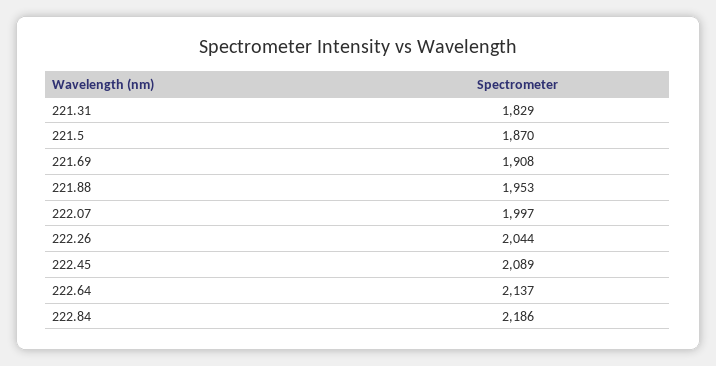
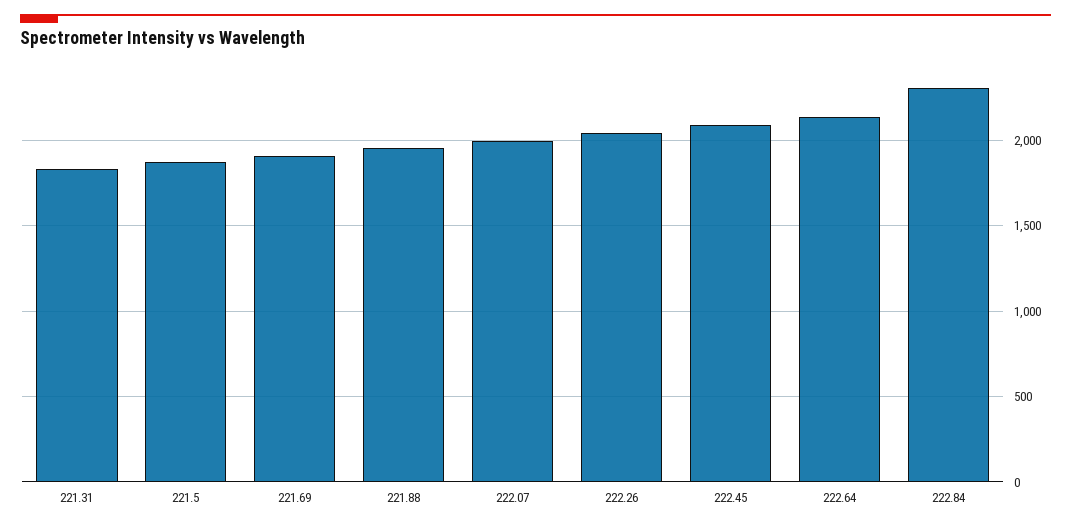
  {
    "221.31": 1829,
    "221.5": 1870,
    "221.69": 1908,
    "221.88": 1953,
    "222.07": 1997,
    "222.26": 2044,
    "222.45": 2089,
    "222.64": 2137,
-   "222.84": 2186
+   "222.84": 2300
  }

